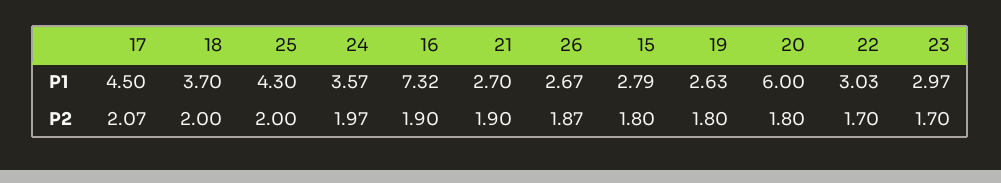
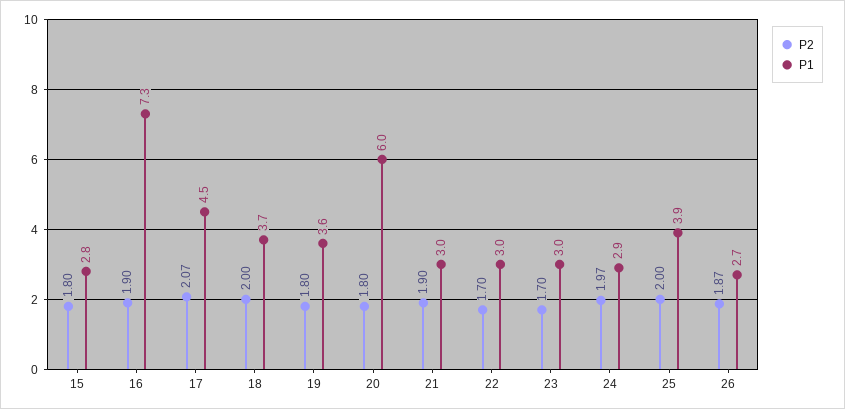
  {
    "P1": {
      "17": 4.5,
      "18": 3.7,
-     "25": 4.3,
+     "25": 3.9,
-     "24": 3.57,
+     "24": 2.9,
      "16": 7.32,
-     "21": 2.7,
+     "21": 3,
      "26": 2.67,
      "15": 2.79,
-     "19": 2.63,
+     "19": 3.6,
      "20": 6,
      "22": 3.03,
      "23": 2.97
    },
    "P2": {
      "17": 2.07,
      "18": 2,
      "25": 2,
      "24": 1.97,
      "16": 1.9,
      "21": 1.9,
      "26": 1.87,
      "15": 1.8,
      "19": 1.8,
      "20": 1.8,
      "22": 1.7,
      "23": 1.7
    }
  }

